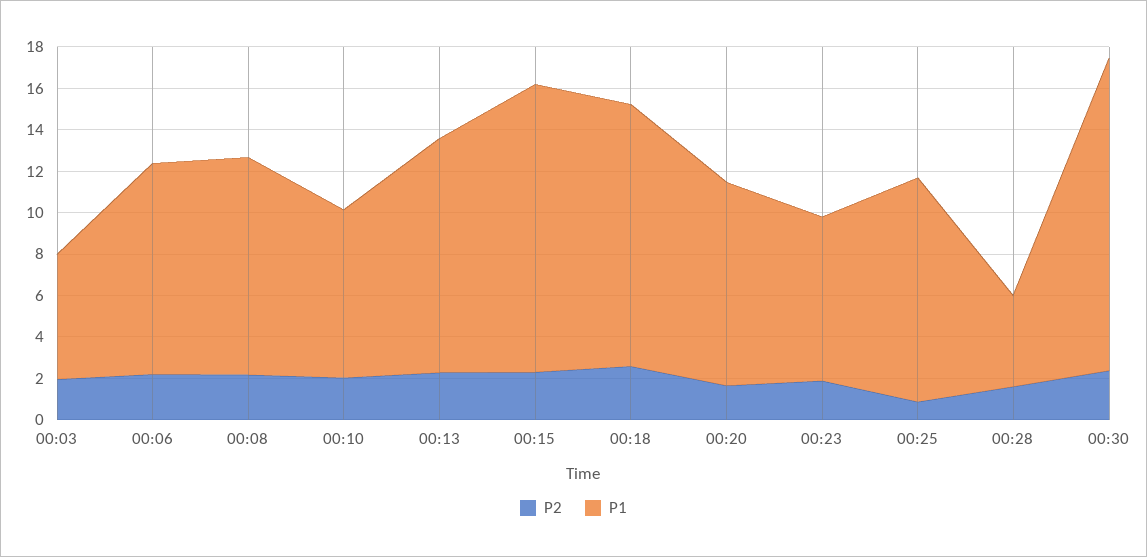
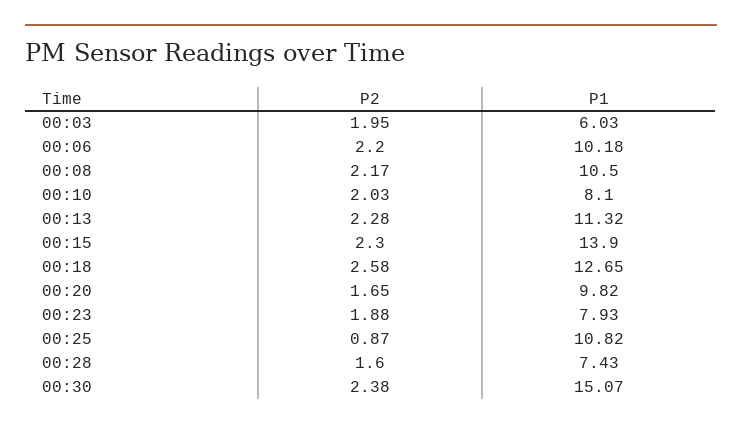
  {
    "P2": {
      "00:03": 1.95,
      "00:06": 2.2,
      "00:08": 2.17,
      "00:10": 2.03,
      "00:13": 2.28,
      "00:15": 2.3,
      "00:18": 2.58,
      "00:20": 1.65,
      "00:23": 1.88,
      "00:25": 0.87,
      "00:28": 1.6,
      "00:30": 2.38
    },
    "P1": {
      "00:03": 6.03,
      "00:06": 10.18,
      "00:08": 10.5,
      "00:10": 8.1,
      "00:13": 11.32,
      "00:15": 13.9,
      "00:18": 12.65,
      "00:20": 9.82,
      "00:23": 7.93,
      "00:25": 10.82,
-     "00:28": 4.5,
+     "00:28": 7.43,
      "00:30": 15.07
    }
  }

